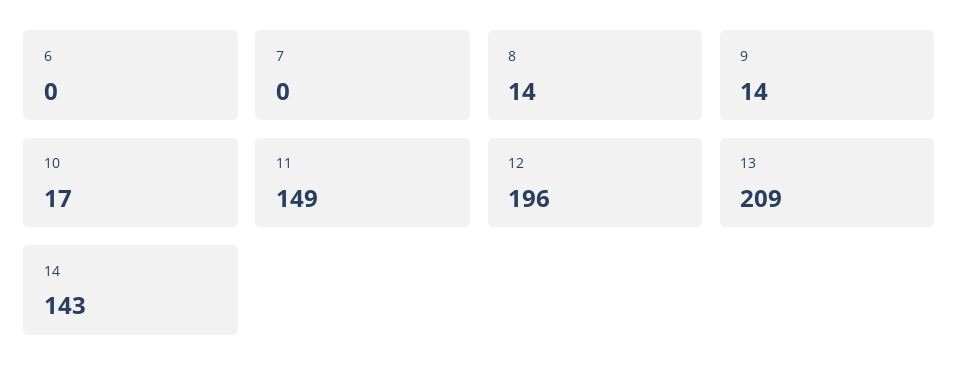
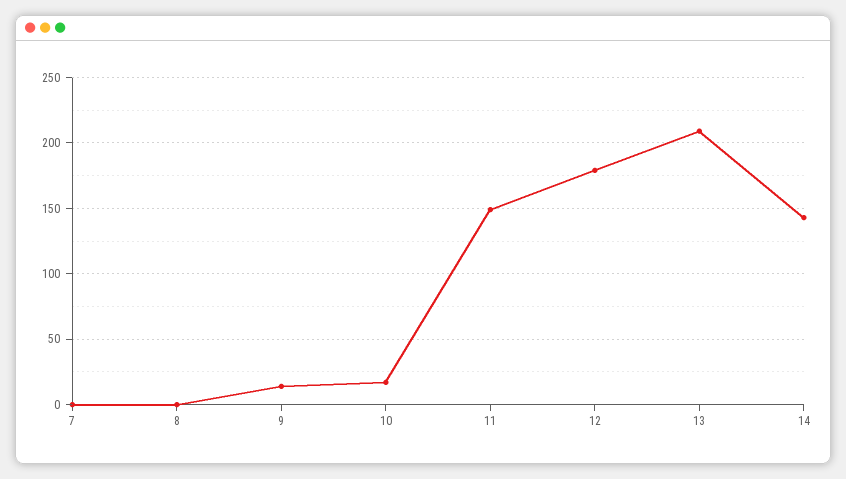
  {
-   "6": 0,
    "7": 0,
-   "8": 14,
+   "8": 0,
    "9": 14,
    "10": 17,
    "11": 149,
-   "12": 196,
+   "12": 180,
    "13": 209,
    "14": 143
  }

